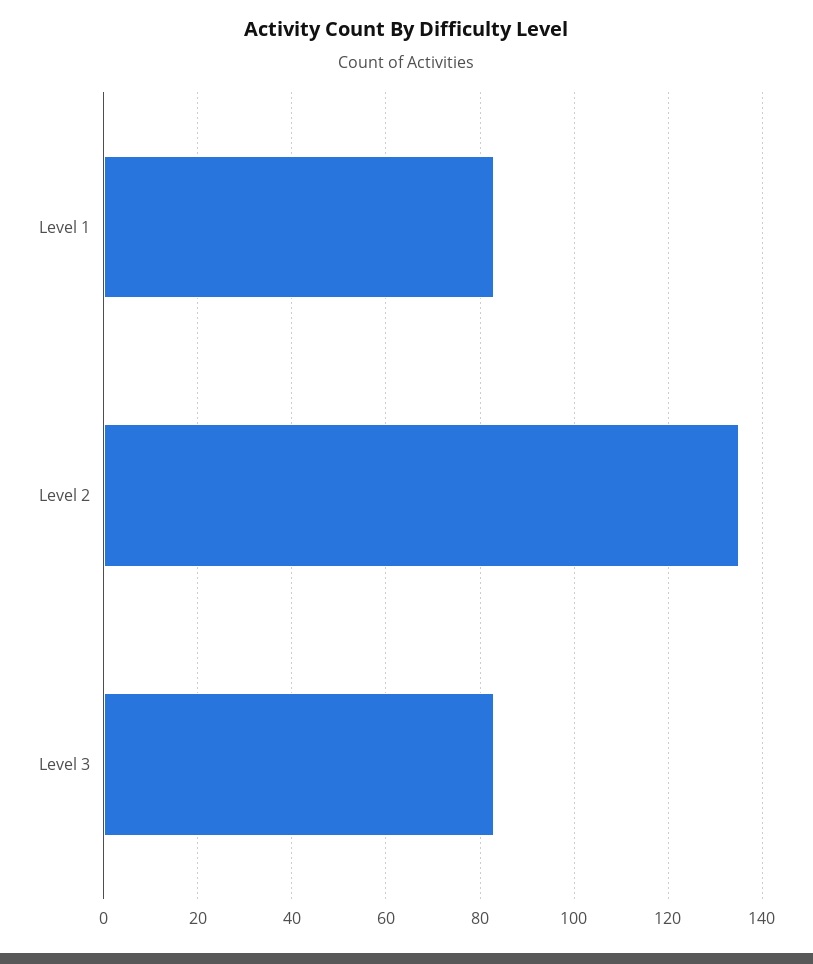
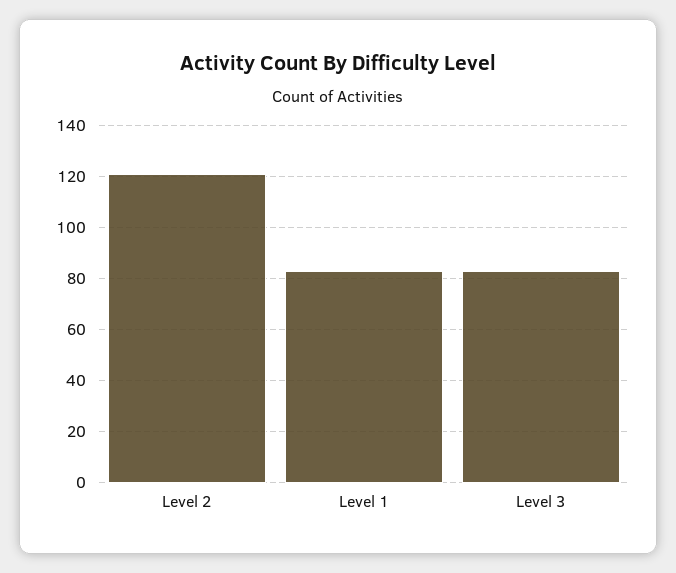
  {
    "Level 1": 85,
-   "Level 2": 135,
+   "Level 2": 120,
    "Level 3": 85
  }

